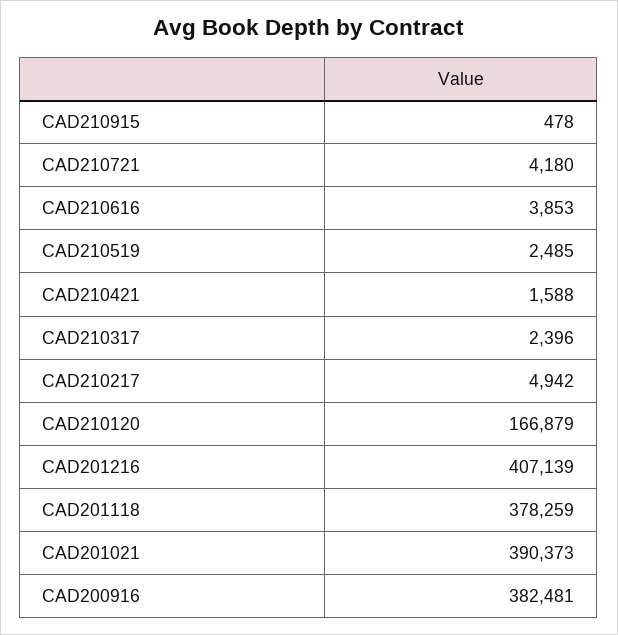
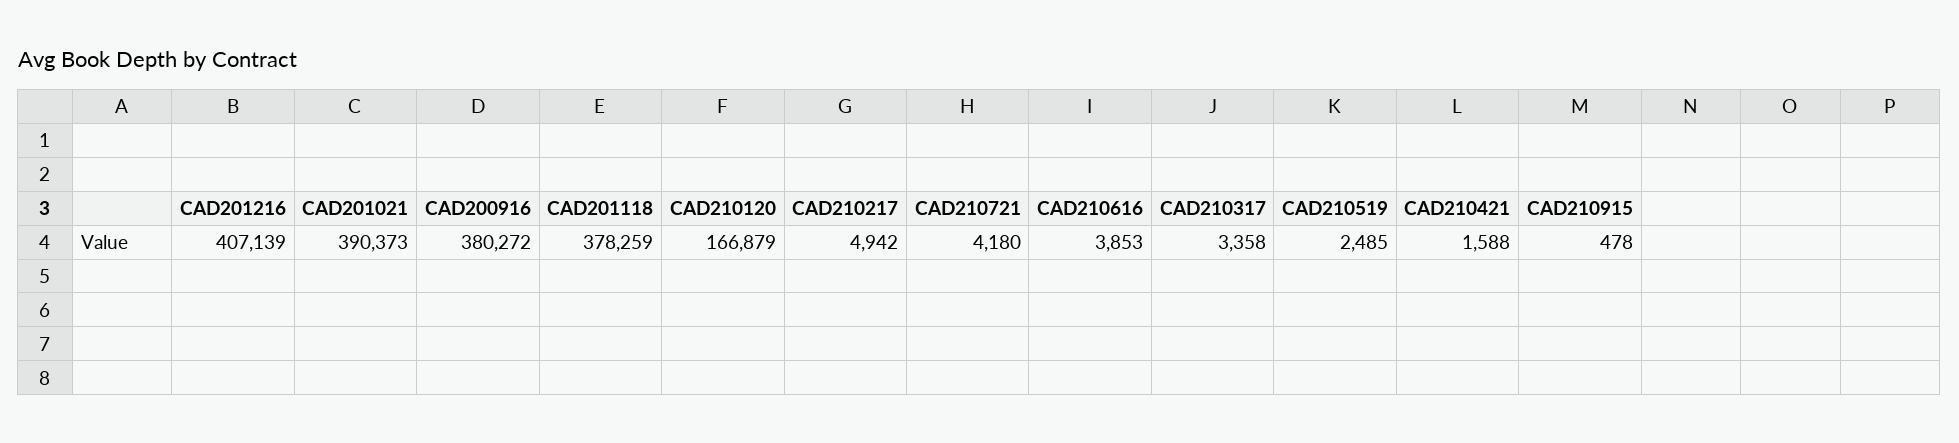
  {
    "CAD210915": 478,
    "CAD210721": 4180,
    "CAD210616": 3853,
    "CAD210519": 2485,
    "CAD210421": 1588,
-   "CAD210317": 2396,
+   "CAD210317": 3358,
    "CAD210217": 4942,
    "CAD210120": 166879,
    "CAD201216": 407139,
    "CAD201118": 378259,
    "CAD201021": 390373,
-   "CAD200916": 382481
+   "CAD200916": 380272
  }

